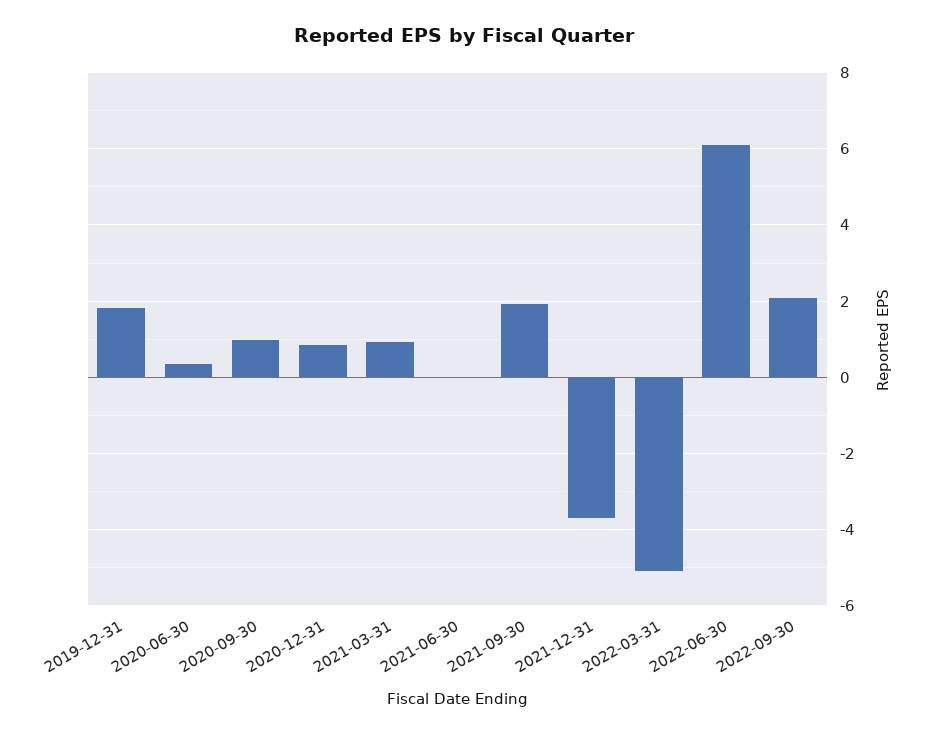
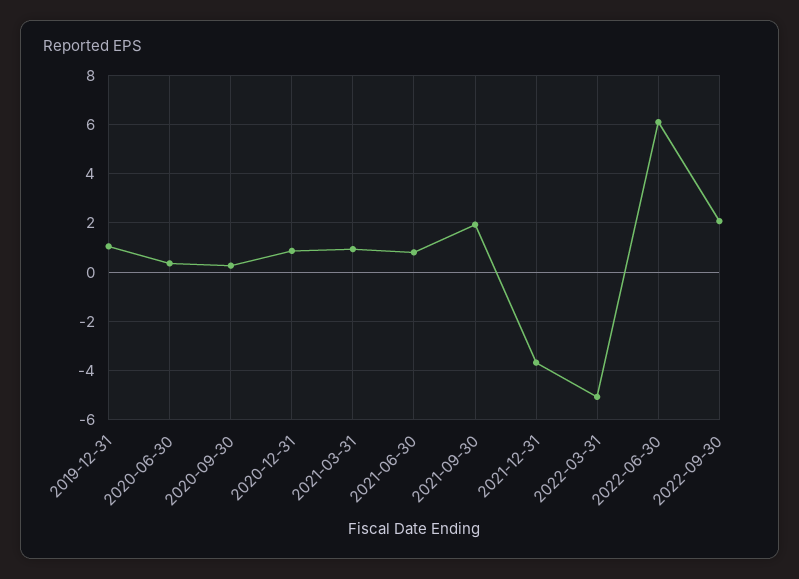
  {
-   "2019-12-31": 1.8,
+   "2019-12-31": 1,
    "2020-06-30": 0.4,
-   "2020-09-30": 1,
+   "2020-09-30": 0.25,
    "2020-12-31": 0.8,
    "2021-03-31": 1,
-   "2021-06-30": 0,
+   "2021-06-30": 0.75,
    "2021-09-30": 2,
    "2021-12-31": -3.6,
    "2022-03-31": -5,
    "2022-06-30": 6,
    "2022-09-30": 2
  }

